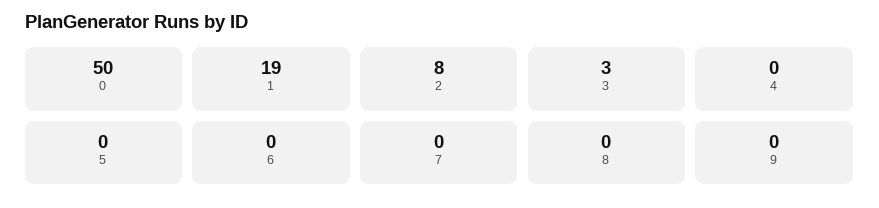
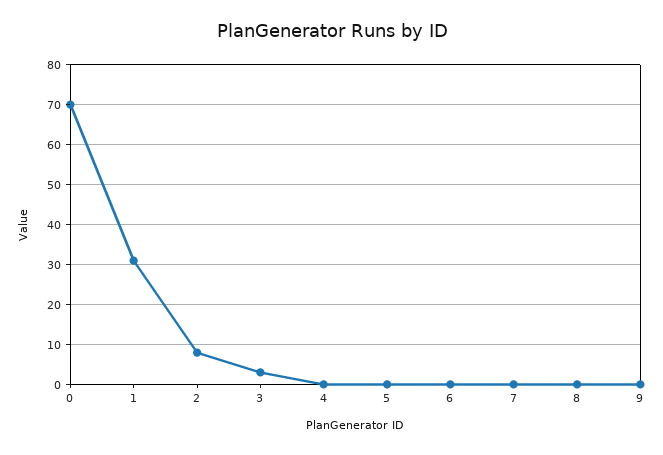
  {
-   "0": 50,
+   "0": 70,
-   "1": 19,
+   "1": 30,
    "2": 8,
    "3": 3,
    "4": 0,
    "5": 0,
    "6": 0,
    "7": 0,
    "8": 0,
    "9": 0
  }

